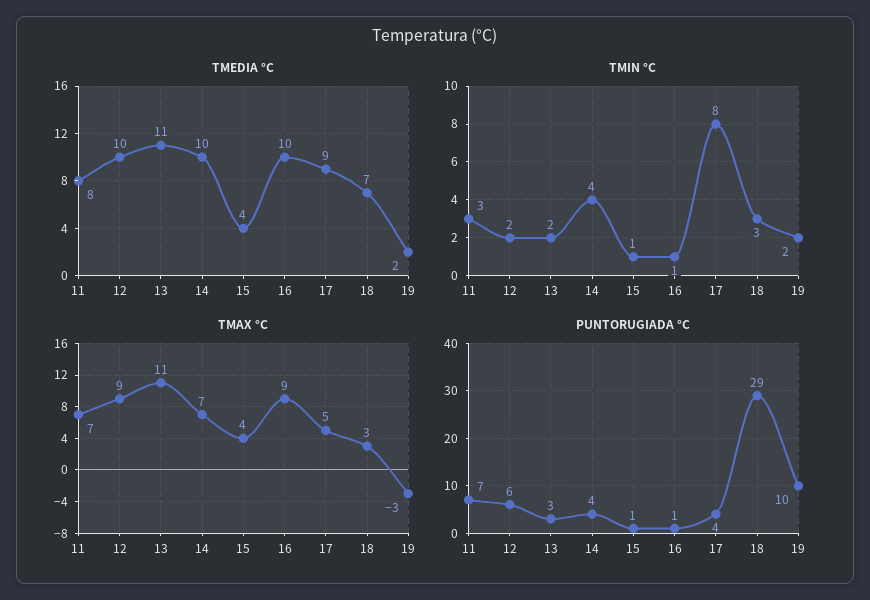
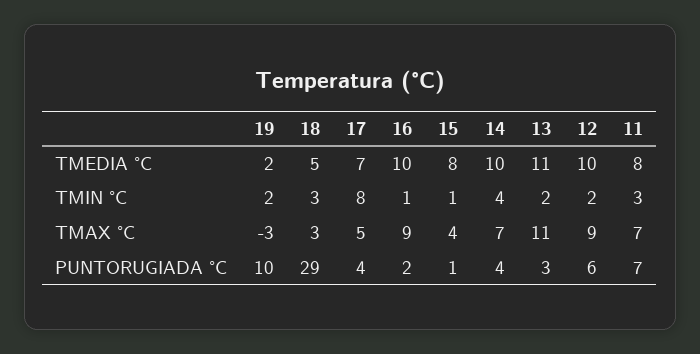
  {
    "TMEDIA °C": {
      "11": 8,
      "12": 10,
      "13": 11,
      "14": 10,
-     "15": 4,
+     "15": 8,
      "16": 10,
-     "17": 9,
+     "17": 7,
-     "18": 7,
+     "18": 5,
      "19": 2
    },
    "TMIN °C": {
      "11": 3,
      "12": 2,
      "13": 2,
      "14": 4,
      "15": 1,
      "16": 1,
      "17": 8,
      "18": 3,
      "19": 2
    },
    "TMAX °C": {
      "11": 7,
      "12": 9,
      "13": 11,
      "14": 7,
      "15": 4,
      "16": 9,
      "17": 5,
      "18": 3,
      "19": -3
    },
    "PUNTORUGIADA °C": {
      "11": 7,
      "12": 6,
      "13": 3,
      "14": 4,
      "15": 1,
-     "16": 1,
+     "16": 2,
      "17": 4,
      "18": 29,
      "19": 10
    }
  }

